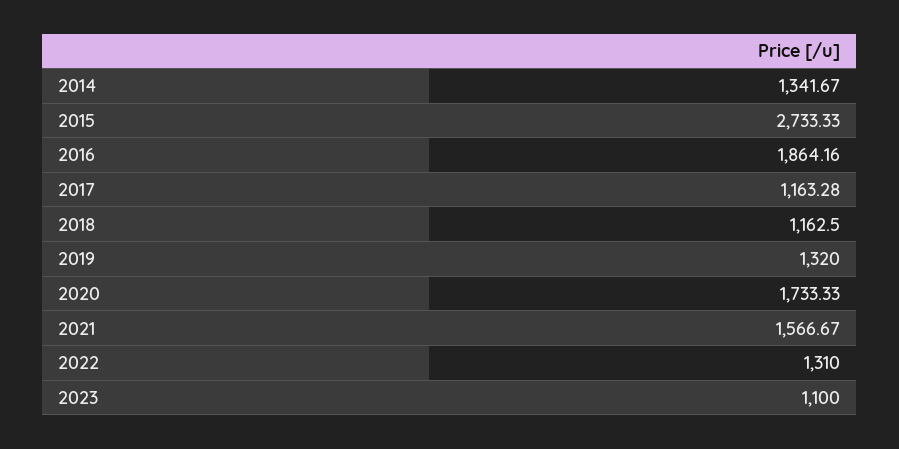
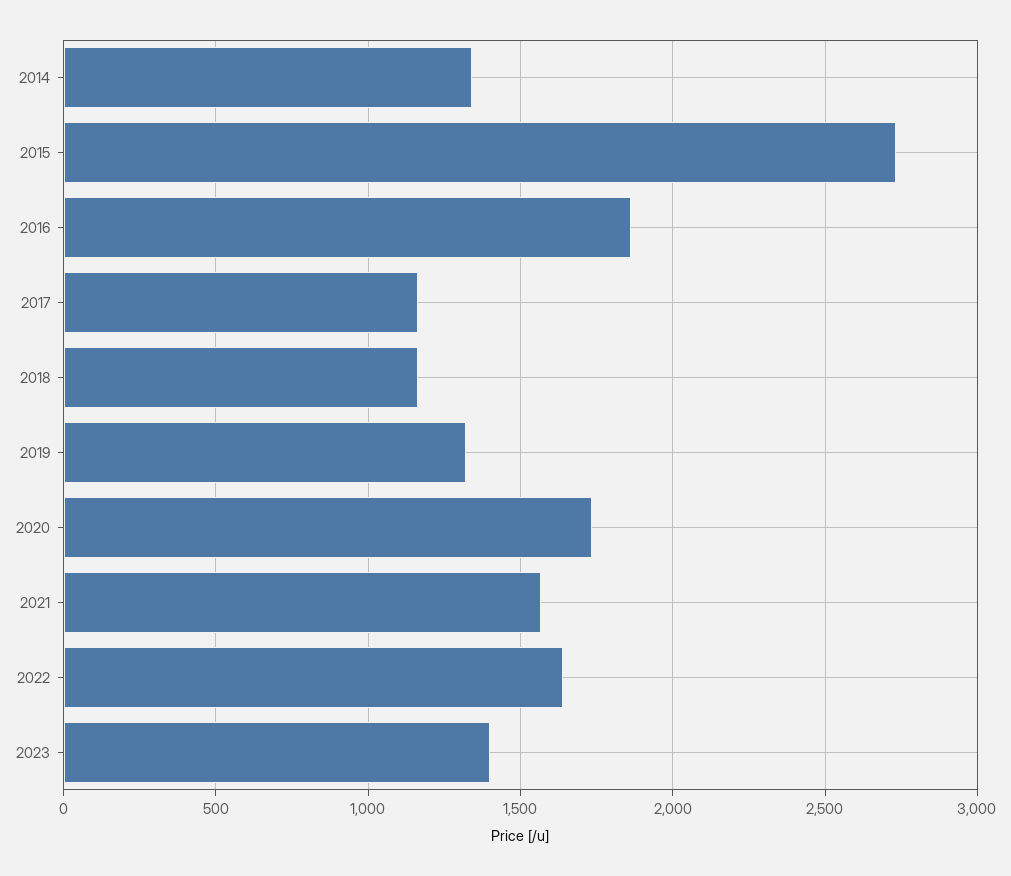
  {
    "2014": 1341.67,
    "2015": 2733.33,
    "2016": 1864.16,
    "2017": 1163.28,
    "2018": 1162.5,
    "2019": 1320,
    "2020": 1733.33,
    "2021": 1566.67,
-   "2022": 1310,
+   "2022": 1650,
-   "2023": 1100
+   "2023": 1400
  }

